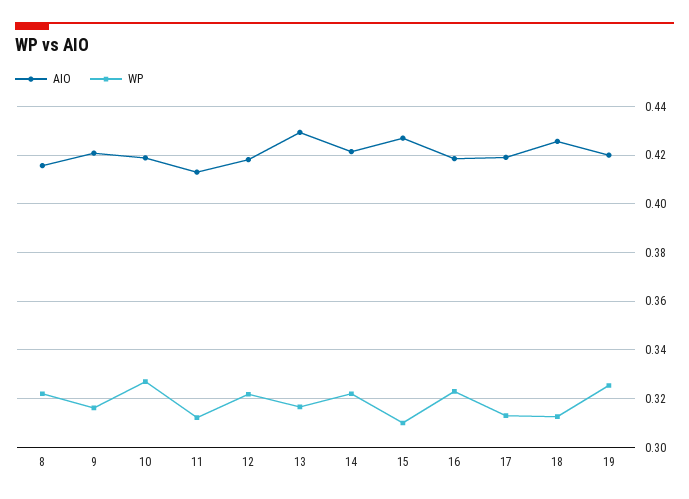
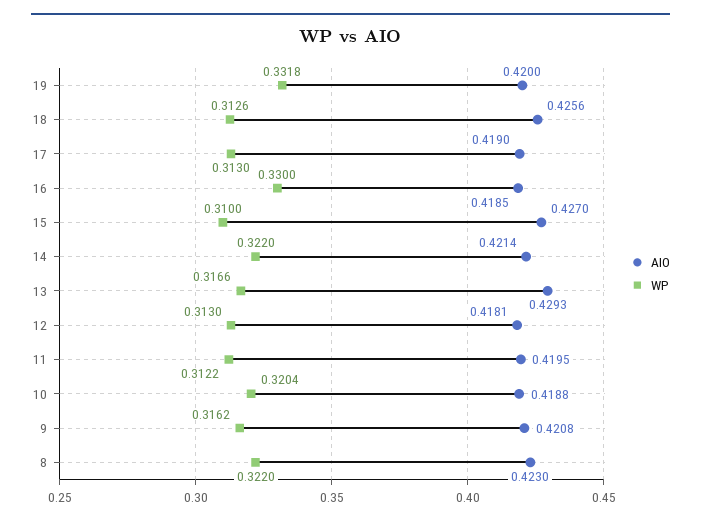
  {
    "AIO": {
-     "8": 0.415,
+     "8": 0.423,
      "9": 0.4208,
      "10": 0.4188,
-     "11": 0.4125,
+     "11": 0.4195,
      "12": 0.4181,
      "13": 0.4293,
      "14": 0.4214,
      "15": 0.427,
      "16": 0.4185,
      "17": 0.419,
      "18": 0.4256,
      "19": 0.42
    },
    "WP": {
      "8": 0.322,
      "9": 0.3162,
-     "10": 0.3275,
+     "10": 0.3204,
      "11": 0.3122,
-     "12": 0.3225,
+     "12": 0.313,
      "13": 0.3166,
      "14": 0.322,
      "15": 0.31,
-     "16": 0.3225,
+     "16": 0.33,
      "17": 0.313,
      "18": 0.3126,
-     "19": 0.325
+     "19": 0.3318
    }
  }

